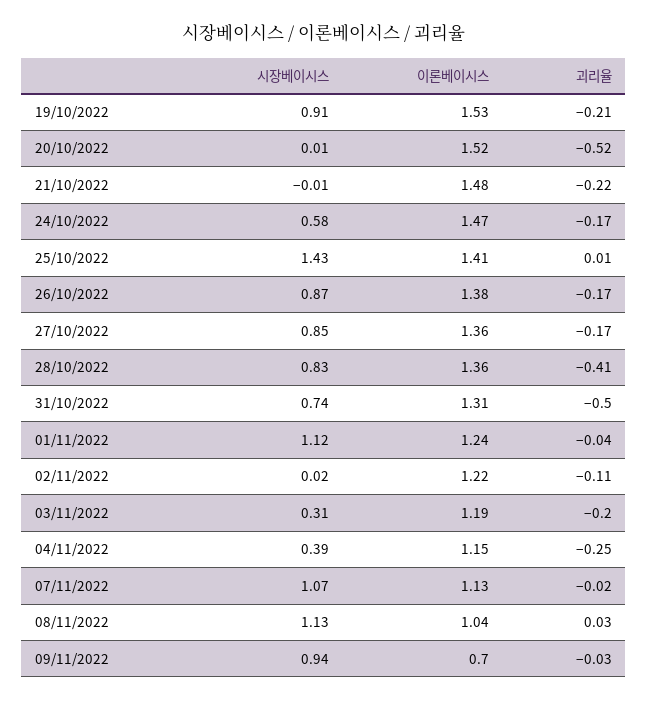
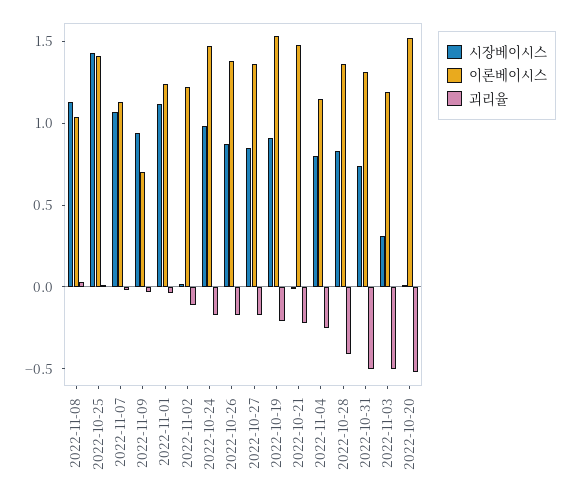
  {
    "시장베이시스": {
      "19/10/2022": 0.91,
      "20/10/2022": 0.01,
      "21/10/2022": -0.01,
-     "24/10/2022": 0.58,
+     "24/10/2022": 1,
      "25/10/2022": 1.43,
      "26/10/2022": 0.87,
      "27/10/2022": 0.85,
      "28/10/2022": 0.83,
      "31/10/2022": 0.74,
      "01/11/2022": 1.12,
      "02/11/2022": 0.02,
      "03/11/2022": 0.31,
-     "04/11/2022": 0.39,
+     "04/11/2022": 0.8,
      "07/11/2022": 1.07,
      "08/11/2022": 1.13,
      "09/11/2022": 0.94
    },
    "이론베이시스": {
      "19/10/2022": 1.53,
      "20/10/2022": 1.52,
      "21/10/2022": 1.48,
      "24/10/2022": 1.47,
      "25/10/2022": 1.41,
      "26/10/2022": 1.38,
      "27/10/2022": 1.36,
      "28/10/2022": 1.36,
      "31/10/2022": 1.31,
      "01/11/2022": 1.24,
      "02/11/2022": 1.22,
      "03/11/2022": 1.19,
      "04/11/2022": 1.15,
      "07/11/2022": 1.13,
      "08/11/2022": 1.04,
      "09/11/2022": 0.7
    },
    "괴리율": {
      "19/10/2022": -0.21,
      "20/10/2022": -0.52,
      "21/10/2022": -0.22,
      "24/10/2022": -0.17,
      "25/10/2022": 0.01,
      "26/10/2022": -0.17,
      "27/10/2022": -0.17,
      "28/10/2022": -0.41,
      "31/10/2022": -0.5,
      "01/11/2022": -0.04,
      "02/11/2022": -0.11,
-     "03/11/2022": -0.2,
+     "03/11/2022": -0.5,
      "04/11/2022": -0.25,
      "07/11/2022": -0.02,
      "08/11/2022": 0.03,
      "09/11/2022": -0.03
    }
  }

